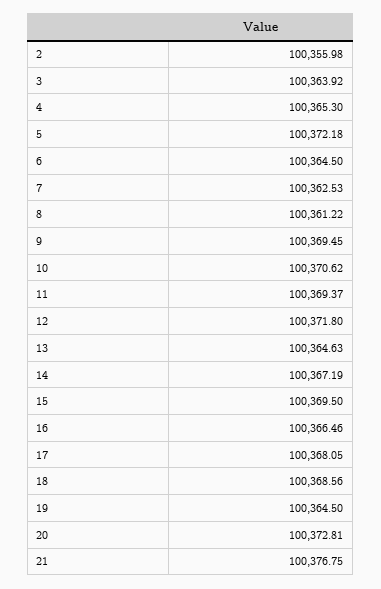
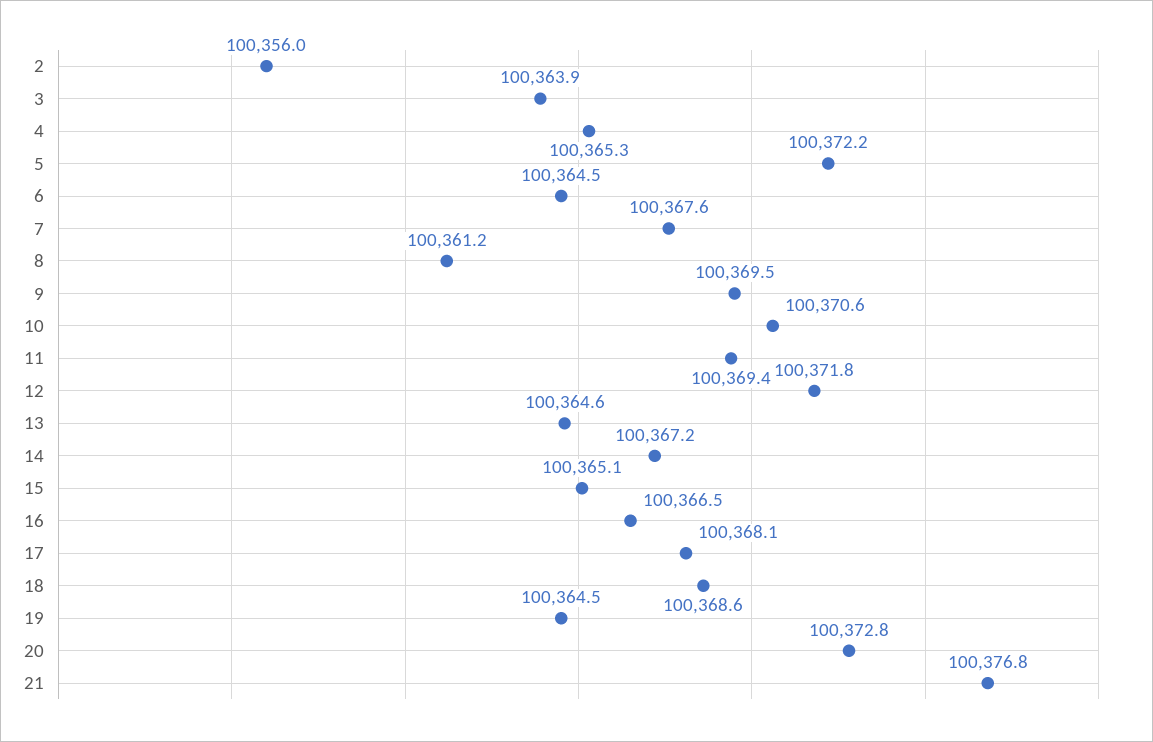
  {
    "2": 100355.98,
    "3": 100363.92,
    "4": 100365.3,
    "5": 100372.18,
    "6": 100364.5,
-   "7": 100362.53,
+   "7": 100367.6,
    "8": 100361.22,
    "9": 100369.45,
    "10": 100370.62,
    "11": 100369.37,
    "12": 100371.8,
    "13": 100364.63,
    "14": 100367.19,
-   "15": 100369.5,
+   "15": 100365.1,
    "16": 100366.46,
    "17": 100368.05,
    "18": 100368.56,
    "19": 100364.5,
    "20": 100372.81,
    "21": 100376.75
  }

